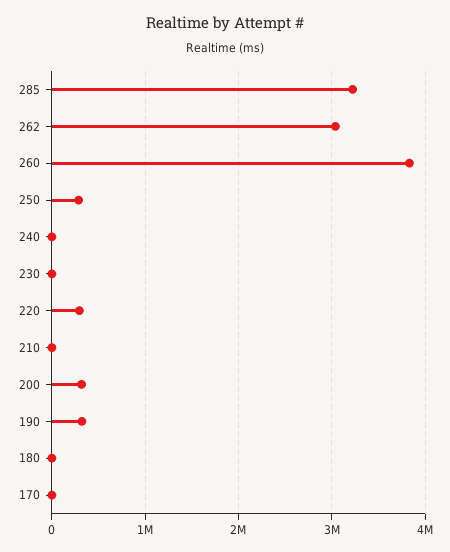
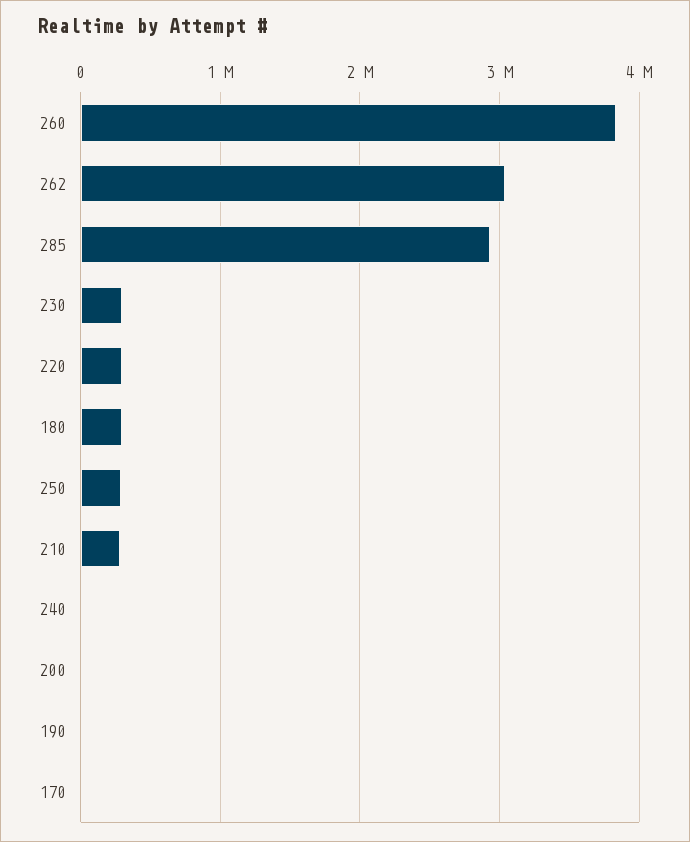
  {
-   "285": 3200000,
+   "285": 2900000,
    "262": 3000000,
    "260": 3800000,
    "250": 300000,
    "240": 0,
-   "230": 0,
+   "230": 300000,
    "220": 300000,
-   "210": 0,
+   "210": 300000,
-   "200": 300000,
+   "200": 0,
-   "190": 300000,
+   "190": 0,
-   "180": 0,
+   "180": 300000,
    "170": 0
  }

